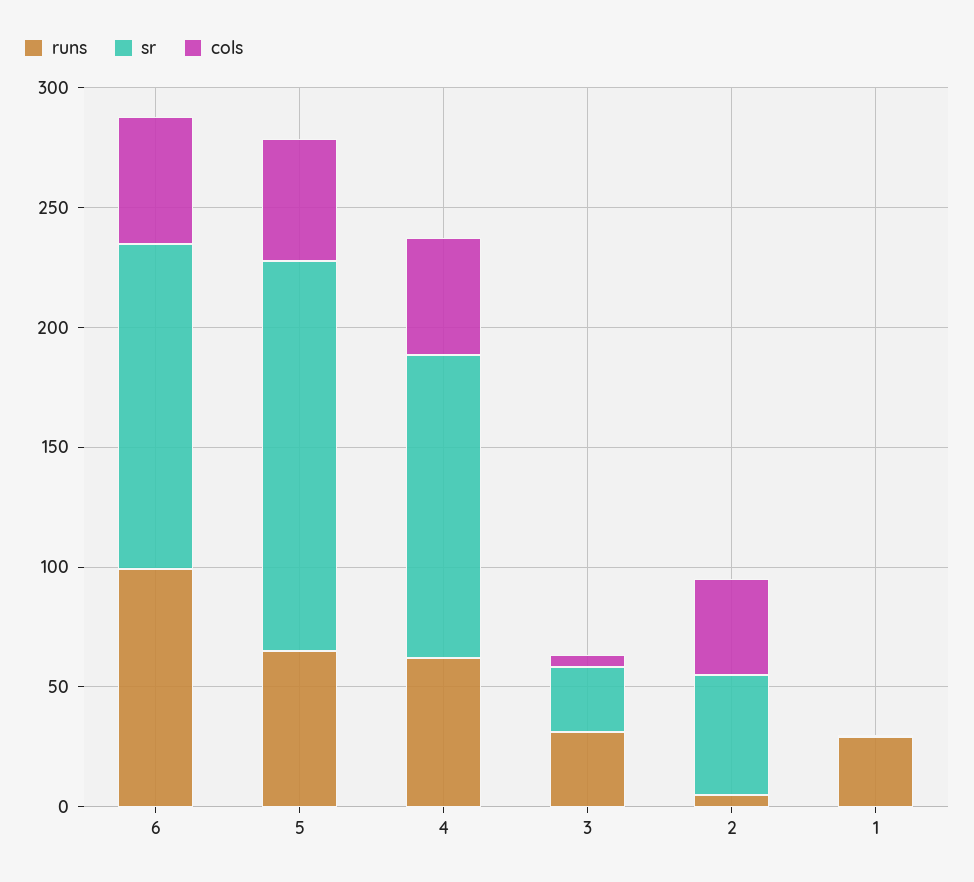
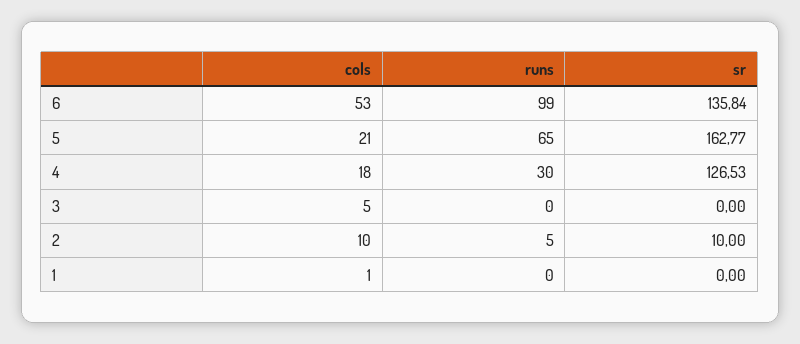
  {
    "runs": {
      "6": 99,
      "5": 65,
-     "4": 60,
+     "4": 30,
-     "3": 30,
+     "3": 0,
      "2": 5,
-     "1": 30
+     "1": 0
    },
    "sr": {
      "6": 135.84,
      "5": 162.77,
      "4": 126.53,
-     "3": 30,
+     "3": 0,
-     "2": 50,
+     "2": 10,
      "1": 0
    },
    "cols": {
      "6": 53,
-     "5": 50,
+     "5": 21,
-     "4": 50,
+     "4": 18,
      "3": 5,
-     "2": 40,
+     "2": 10,
      "1": 1
    }
  }

